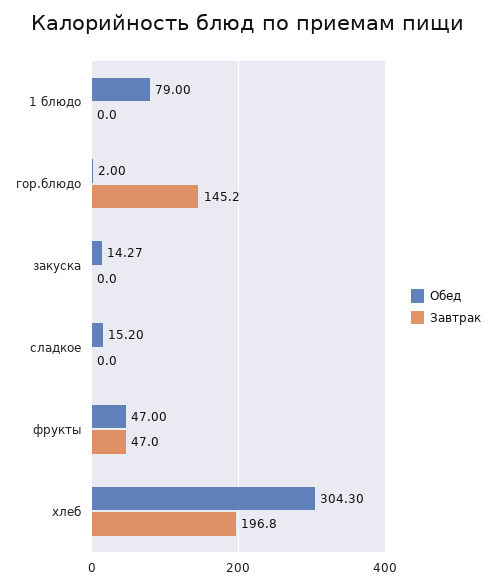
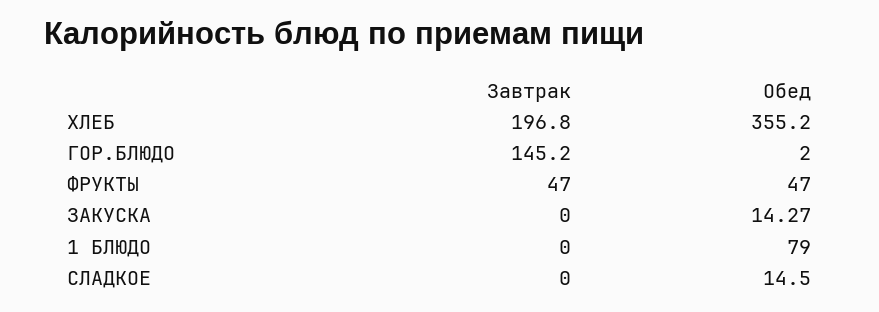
  {
    "Обед": {
      "1 блюдо": 79,
      "гор.блюдо": 2,
      "закуска": 14.27,
-     "сладкое": 15.2,
+     "сладкое": 14.5,
      "фрукты": 47,
-     "хлеб": 304.3
+     "хлеб": 355.2
    },
    "Завтрак": {
      "1 блюдо": 0,
      "гор.блюдо": 145.2,
      "закуска": 0,
      "сладкое": 0,
      "фрукты": 47,
      "хлеб": 196.8
    }
  }

